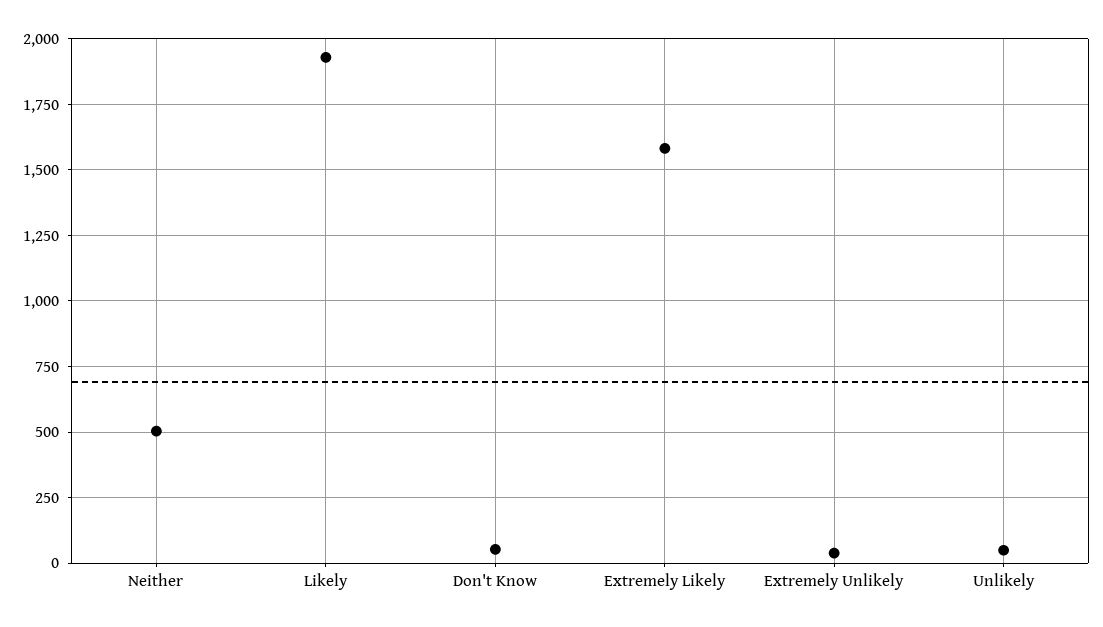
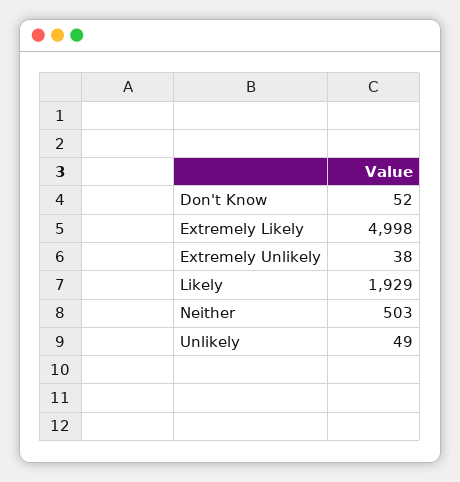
  {
    "Neither": 503,
    "Likely": 1929,
    "Don't Know": 52,
-   "Extremely Likely": 1575,
+   "Extremely Likely": 4998,
    "Extremely Unlikely": 38,
    "Unlikely": 49
  }

